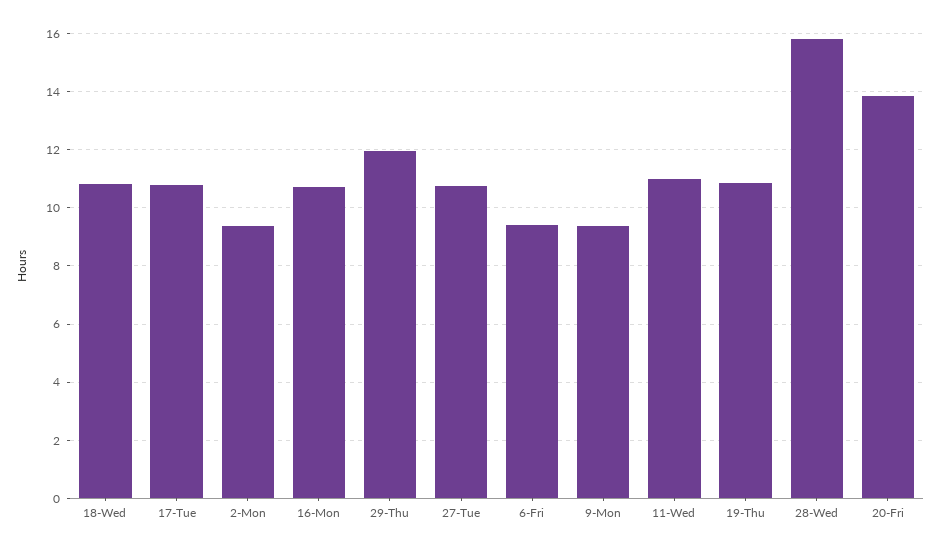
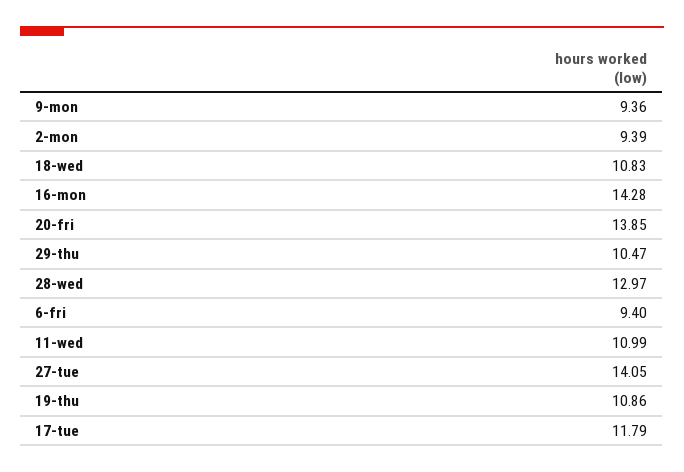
  {
    "18-Wed": 10.83,
-   "17-Tue": 10.75,
+   "17-Tue": 11.79,
    "2-Mon": 9.39,
-   "16-Mon": 10.75,
+   "16-Mon": 14.28,
-   "29-Thu": 12,
+   "29-Thu": 10.47,
-   "27-Tue": 10.75,
+   "27-Tue": 14.05,
    "6-Fri": 9.4,
    "9-Mon": 9.36,
    "11-Wed": 10.99,
    "19-Thu": 10.86,
-   "28-Wed": 15.75,
+   "28-Wed": 12.97,
    "20-Fri": 13.85
  }

